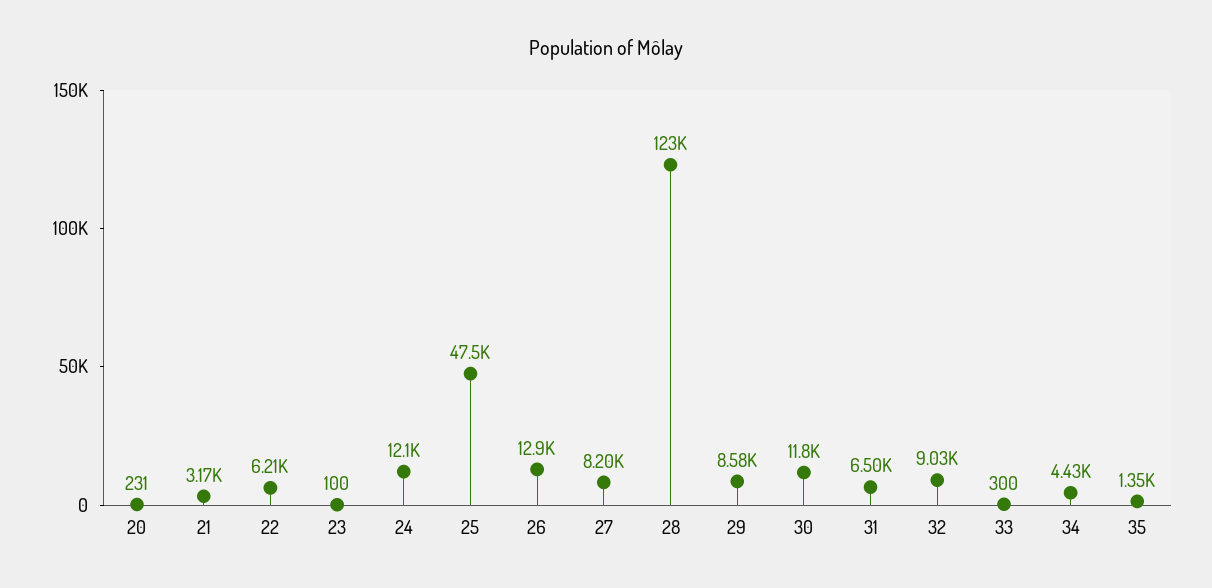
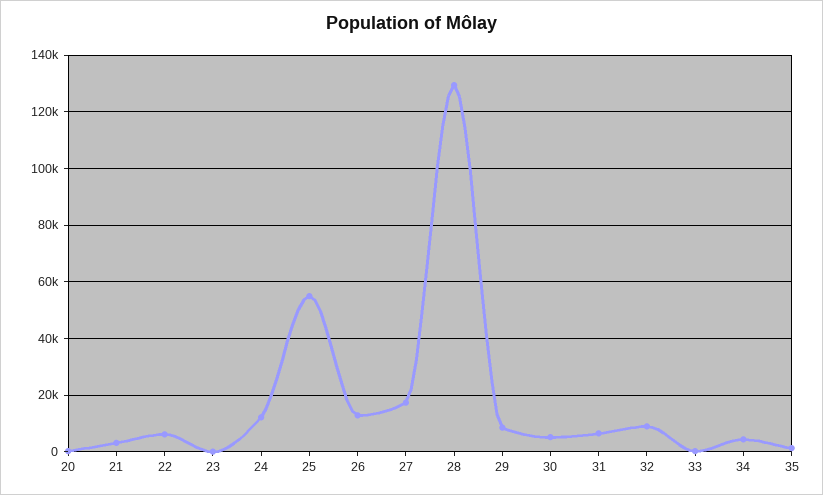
  {
    "20": 231,
    "21": 3170,
    "22": 6210,
    "23": 100,
    "24": 12100,
-   "25": 47500,
+   "25": 55000,
    "26": 12900,
-   "27": 8200,
+   "27": 17500,
-   "28": 123000,
+   "28": 130000,
    "29": 8580,
-   "30": 11800,
+   "30": 5000,
    "31": 6500,
    "32": 9030,
    "33": 300,
    "34": 4430,
    "35": 1350
  }

